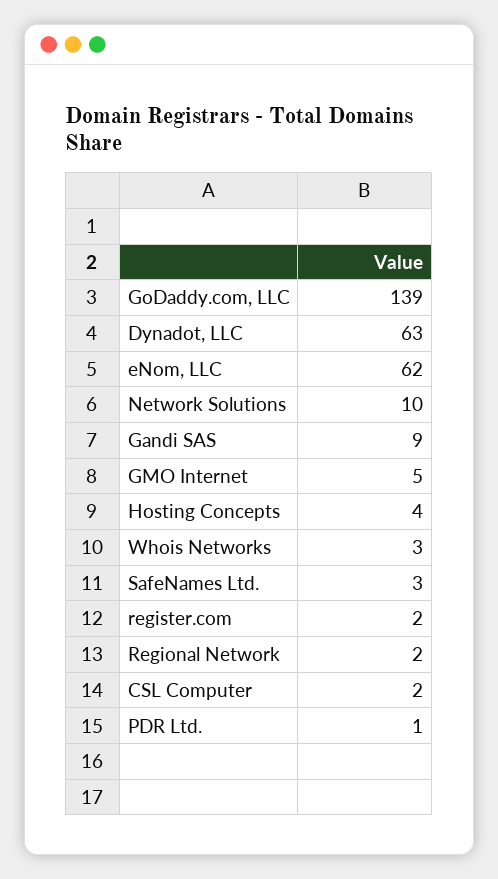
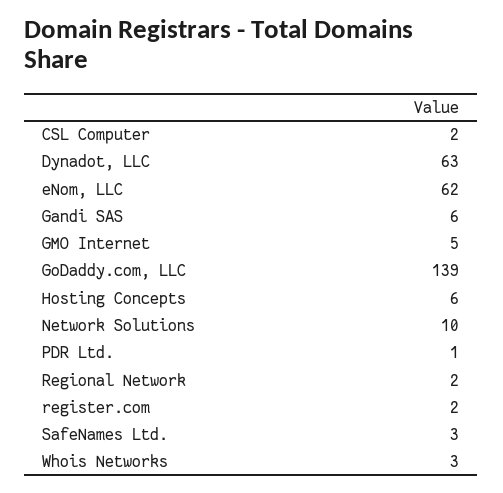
  {
    "GoDaddy.com, LLC": 139,
    "Dynadot, LLC": 63,
    "eNom, LLC": 62,
    "Network Solutions": 10,
-   "Gandi SAS": 9,
+   "Gandi SAS": 6,
    "GMO Internet": 5,
-   "Hosting Concepts": 4,
+   "Hosting Concepts": 6,
    "Whois Networks": 3,
    "SafeNames Ltd.": 3,
    "register.com": 2,
    "Regional Network": 2,
    "CSL Computer": 2,
    "PDR Ltd.": 1
  }

